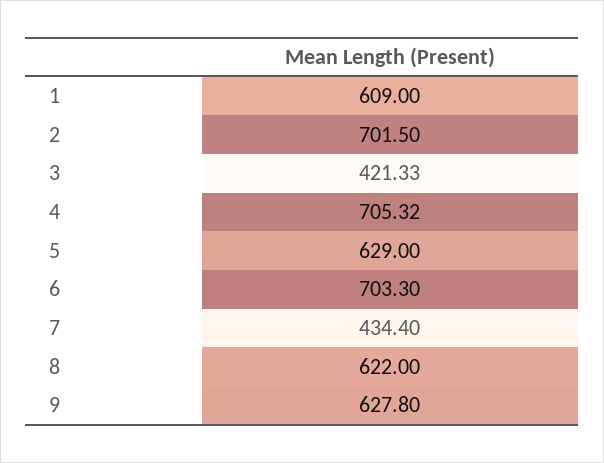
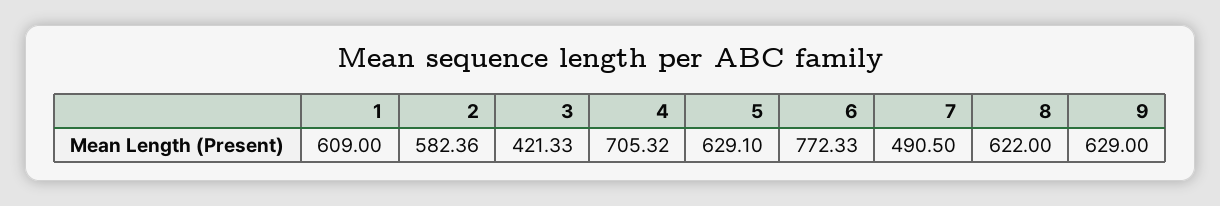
  {
    "1": 609,
-   "2": 701.5,
+   "2": 582.36,
    "3": 421.33,
    "4": 705.32,
-   "5": 629,
+   "5": 629.1,
-   "6": 703.3,
+   "6": 772.33,
-   "7": 434.4,
+   "7": 490.5,
    "8": 622,
-   "9": 627.8
+   "9": 629
  }

